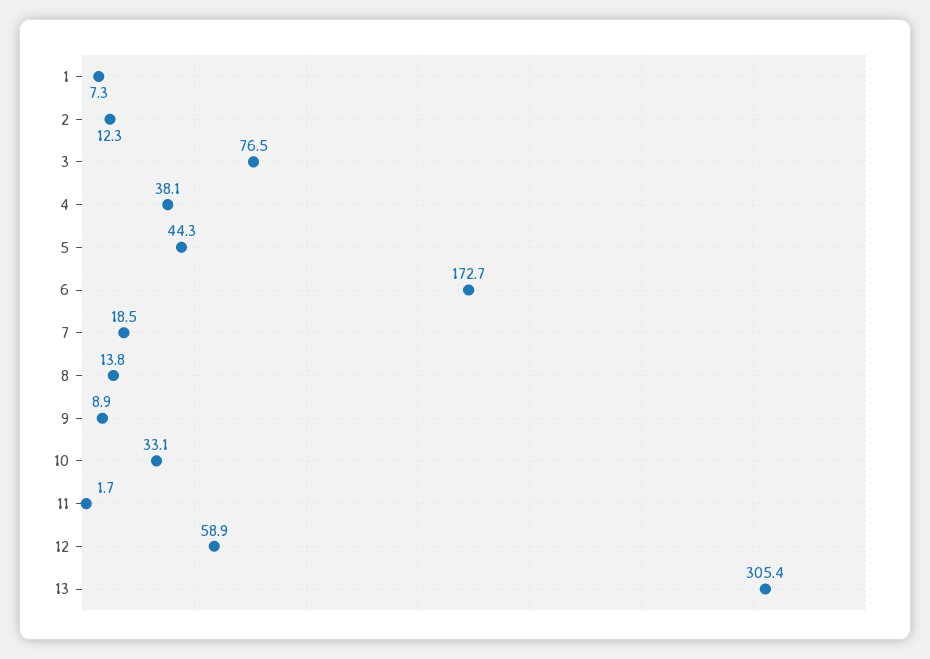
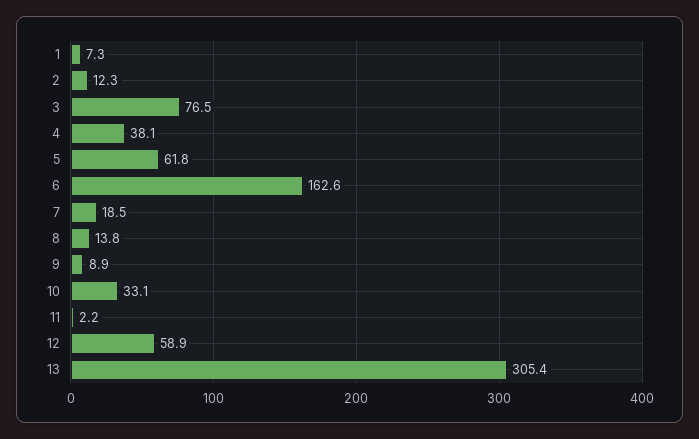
  {
    "1": 7.3,
    "2": 12.3,
    "3": 76.5,
    "4": 38.1,
-   "5": 44.3,
+   "5": 61.8,
-   "6": 172.7,
+   "6": 162.6,
    "7": 18.5,
    "8": 13.8,
    "9": 8.9,
    "10": 33.1,
-   "11": 1.7,
+   "11": 2.2,
    "12": 58.9,
    "13": 305.4
  }

